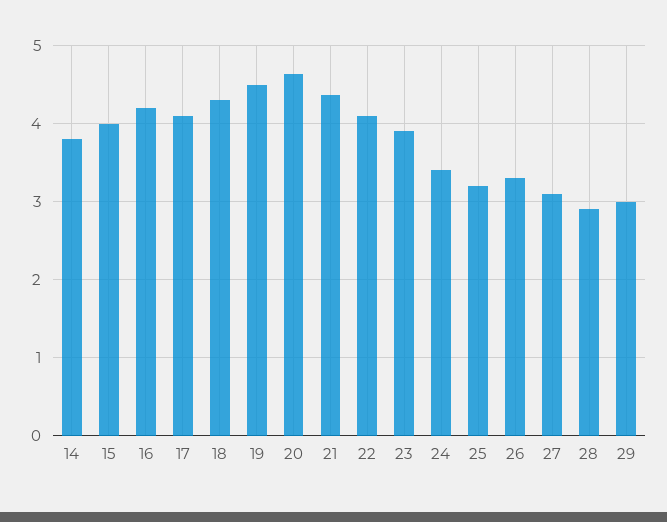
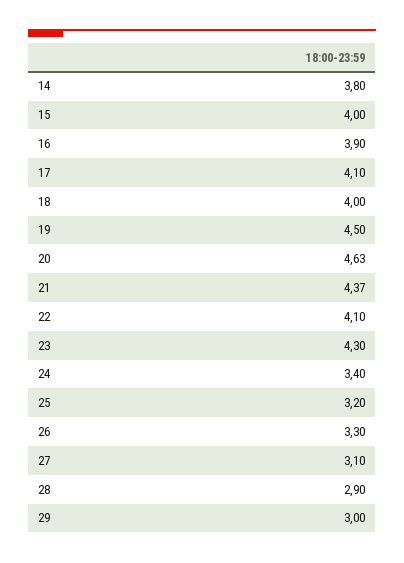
  {
    "14": 3.8,
    "15": 4,
-   "16": 4.2,
+   "16": 3.9,
    "17": 4.1,
-   "18": 4.3,
+   "18": 4,
    "19": 4.5,
    "20": 4.63,
    "21": 4.37,
    "22": 4.1,
-   "23": 3.9,
+   "23": 4.3,
    "24": 3.4,
    "25": 3.2,
    "26": 3.3,
    "27": 3.1,
    "28": 2.9,
    "29": 3
  }

